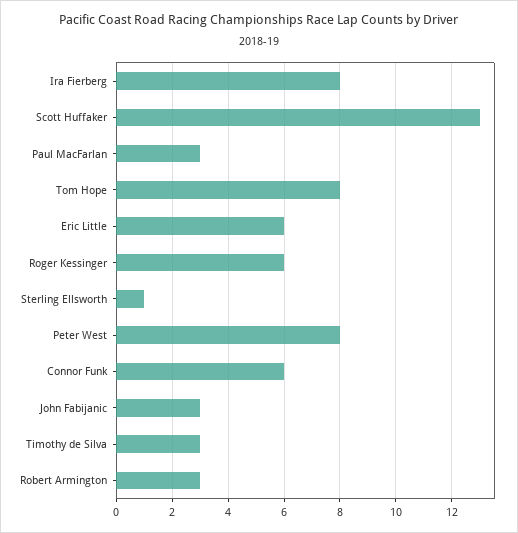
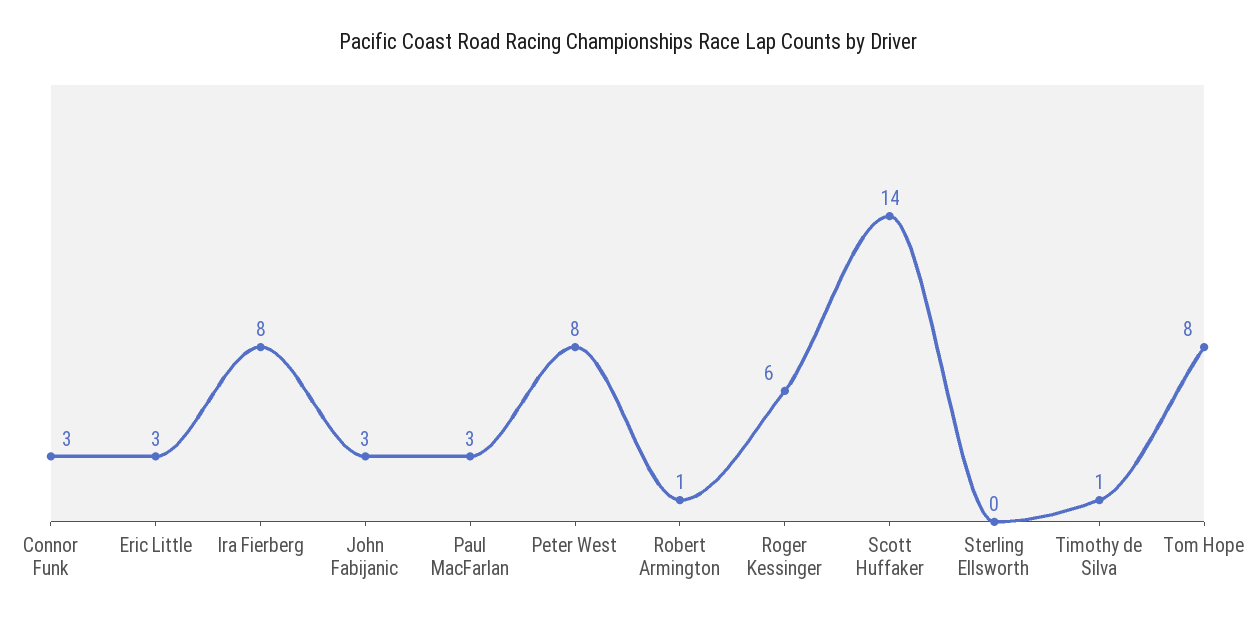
  {
    "Ira Fierberg": 8,
-   "Scott Huffaker": 13,
+   "Scott Huffaker": 14,
    "Paul MacFarlan": 3,
    "Tom Hope": 8,
-   "Eric Little": 6,
+   "Eric Little": 3,
    "Roger Kessinger": 6,
-   "Sterling Ellsworth": 1,
+   "Sterling Ellsworth": 0,
    "Peter West": 8,
-   "Connor Funk": 6,
+   "Connor Funk": 3,
    "John Fabijanic": 3,
-   "Timothy de Silva": 3,
+   "Timothy de Silva": 1,
-   "Robert Armington": 3
+   "Robert Armington": 1
  }

